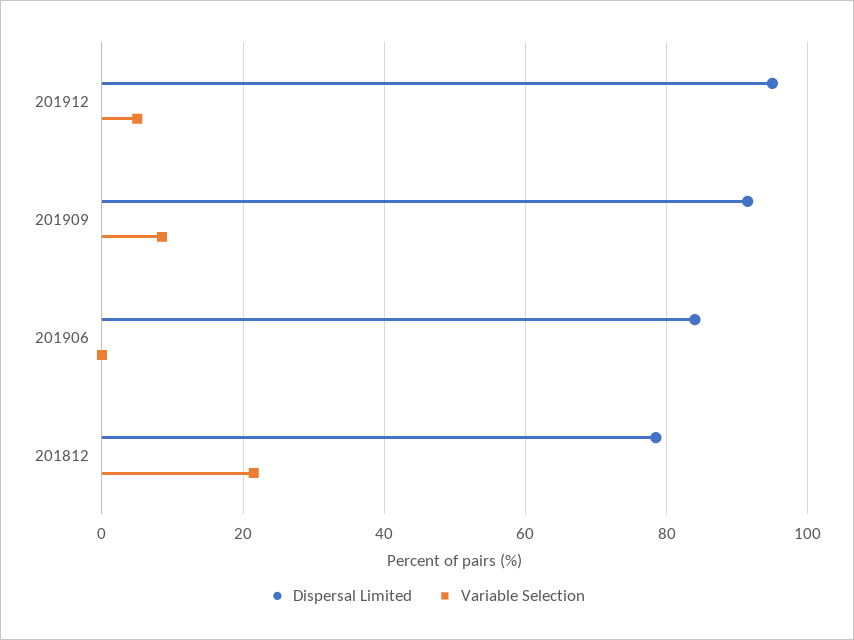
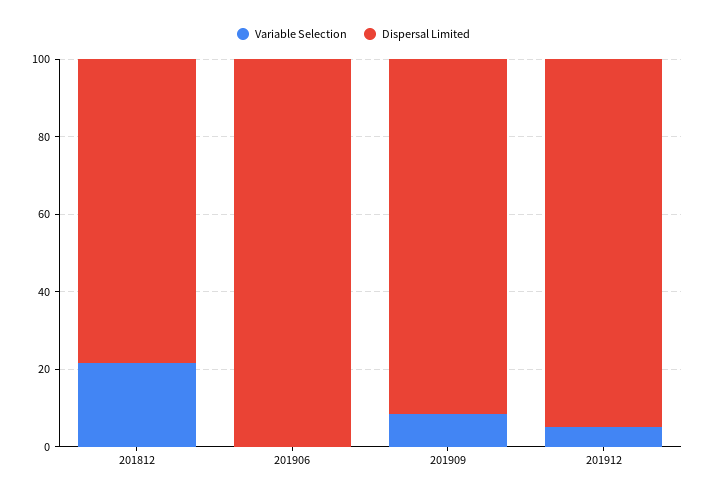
  {
    "Dispersal Limited": {
      "201912": 96,
      "201909": 92,
-     "201906": 84,
+     "201906": 100,
      "201812": 78
    },
    "Variable Selection": {
      "201912": 6,
      "201909": 8,
      "201906": 0,
      "201812": 22
    }
  }

